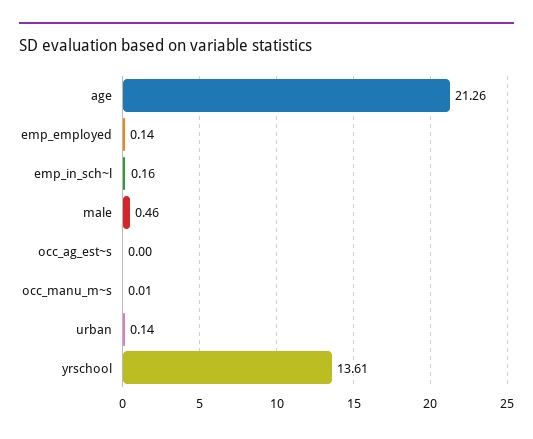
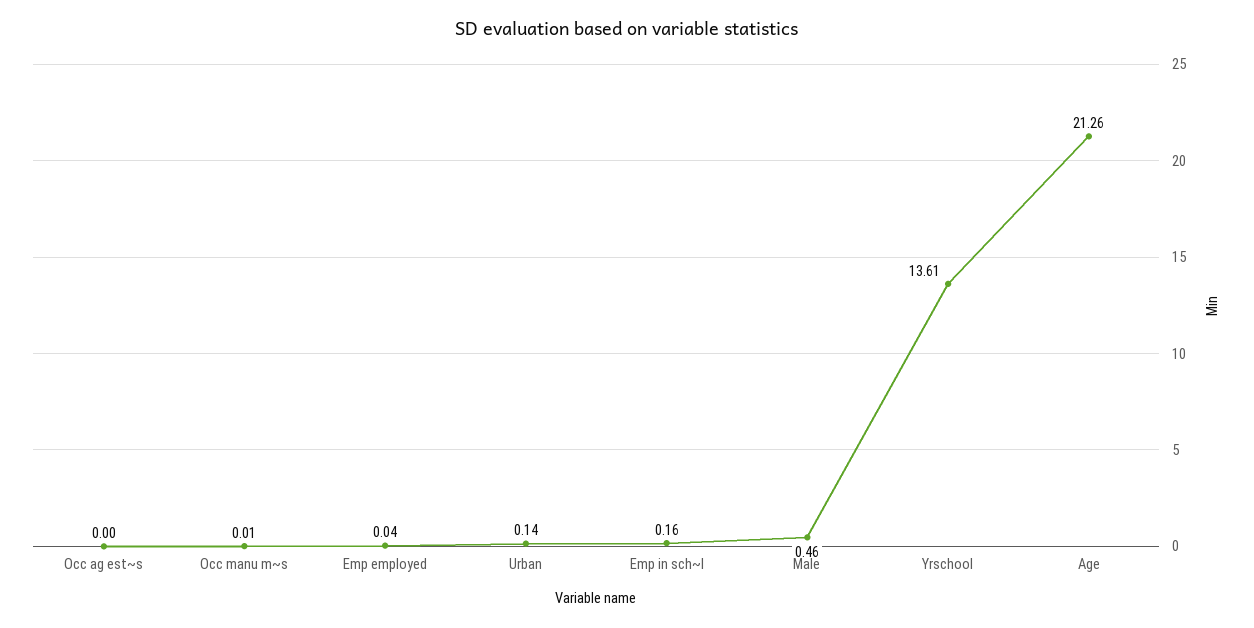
  {
    "age": 21.26,
-   "emp_employed": 0.14,
+   "emp_employed": 0.04,
    "emp_in_sch~l": 0.16,
    "male": 0.46,
    "occ_ag_est~s": 0,
    "occ_manu_m~s": 0.01,
    "urban": 0.14,
    "yrschool": 13.61
  }

